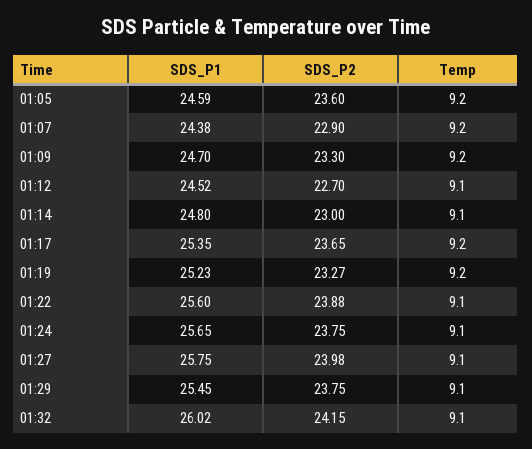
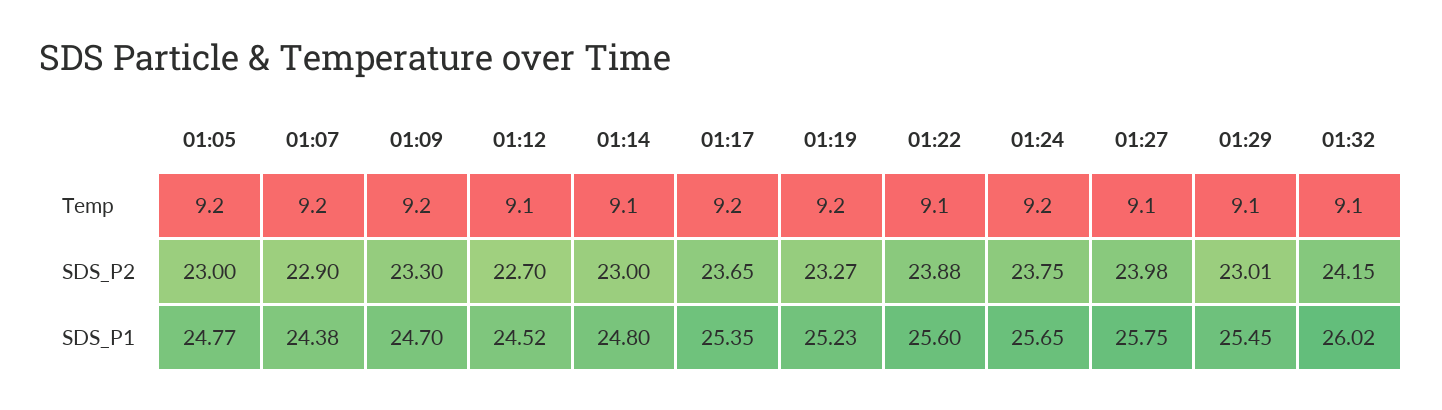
  {
    "SDS_P1": {
-     "01:05": 24.59,
+     "01:05": 24.77,
      "01:07": 24.38,
      "01:09": 24.7,
      "01:12": 24.52,
      "01:14": 24.8,
      "01:17": 25.35,
      "01:19": 25.23,
      "01:22": 25.6,
      "01:24": 25.65,
      "01:27": 25.75,
      "01:29": 25.45,
      "01:32": 26.02
    },
    "SDS_P2": {
-     "01:05": 23.6,
+     "01:05": 23,
      "01:07": 22.9,
      "01:09": 23.3,
      "01:12": 22.7,
      "01:14": 23,
      "01:17": 23.65,
      "01:19": 23.27,
      "01:22": 23.88,
      "01:24": 23.75,
      "01:27": 23.98,
-     "01:29": 23.75,
+     "01:29": 23.01,
      "01:32": 24.15
    },
    "Temp": {
      "01:05": 9.2,
      "01:07": 9.2,
      "01:09": 9.2,
      "01:12": 9.1,
      "01:14": 9.1,
      "01:17": 9.2,
      "01:19": 9.2,
      "01:22": 9.1,
-     "01:24": 9.1,
+     "01:24": 9.2,
      "01:27": 9.1,
      "01:29": 9.1,
      "01:32": 9.1
    }
  }

